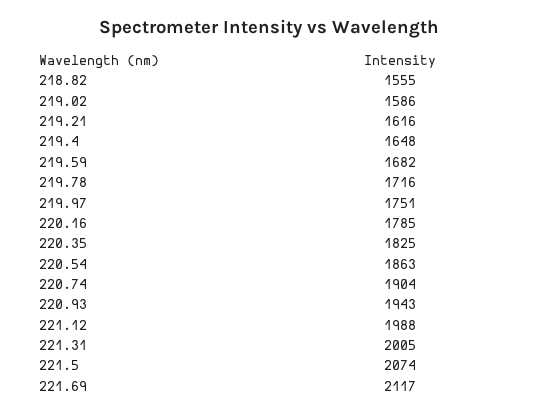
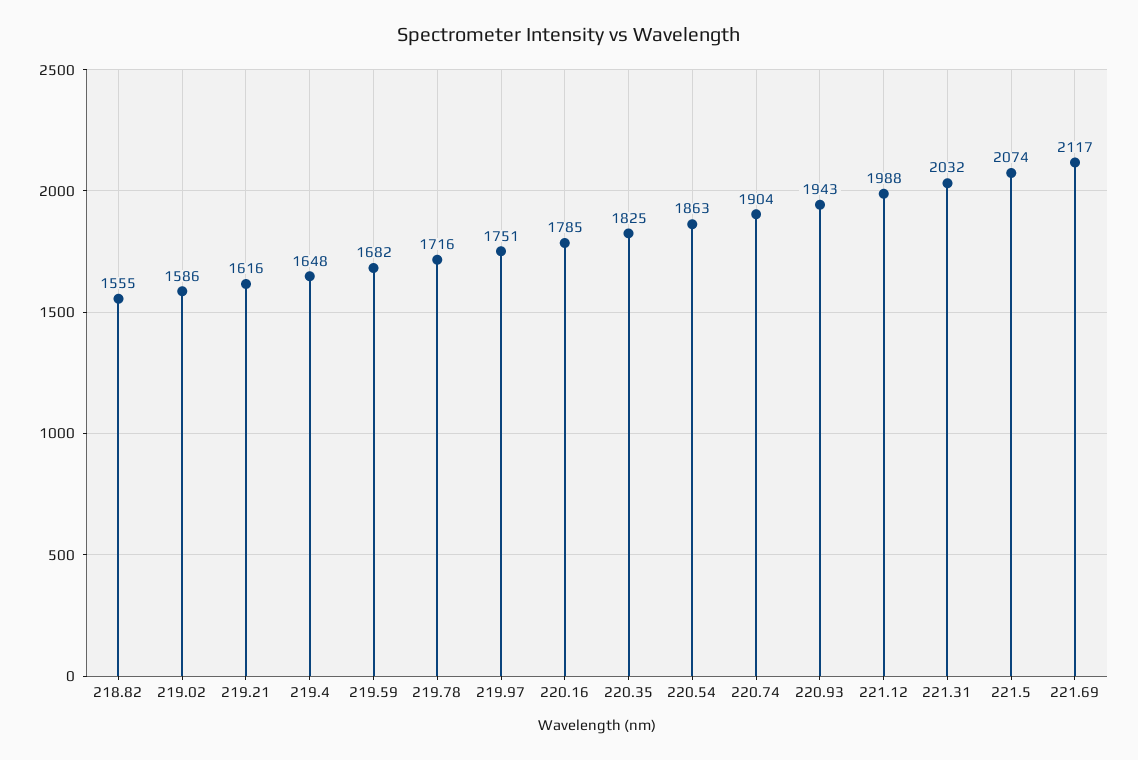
  {
    "218.82": 1555,
    "219.02": 1586,
    "219.21": 1616,
    "219.4": 1648,
    "219.59": 1682,
    "219.78": 1716,
    "219.97": 1751,
    "220.16": 1785,
    "220.35": 1825,
    "220.54": 1863,
    "220.74": 1904,
    "220.93": 1943,
    "221.12": 1988,
-   "221.31": 2005,
+   "221.31": 2032,
    "221.5": 2074,
    "221.69": 2117
  }

